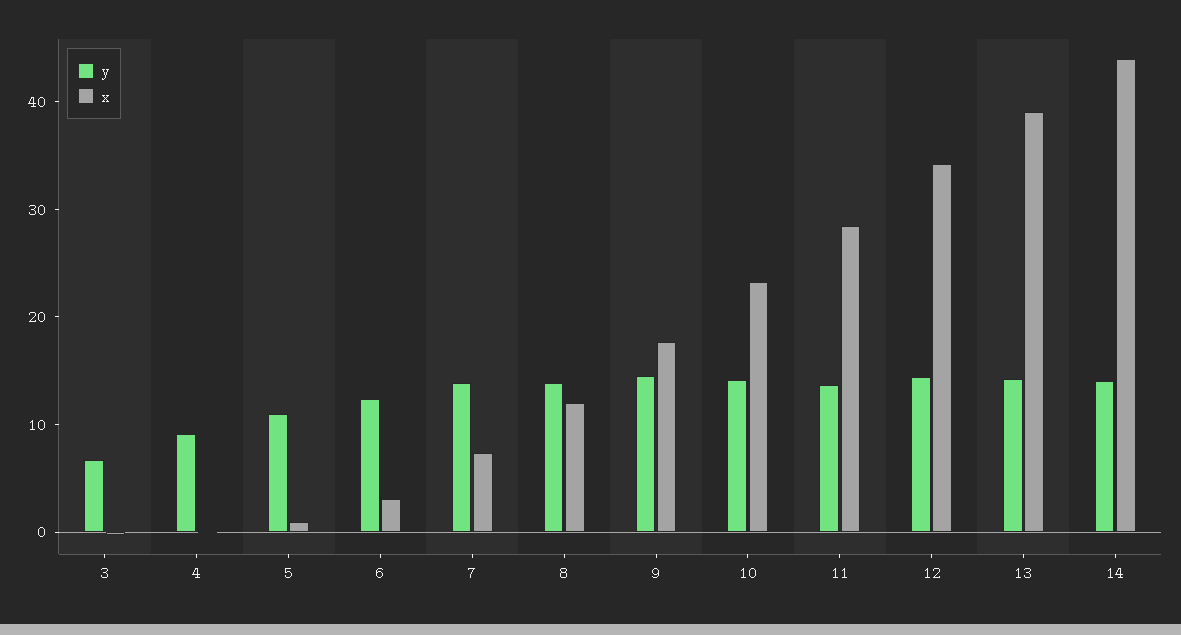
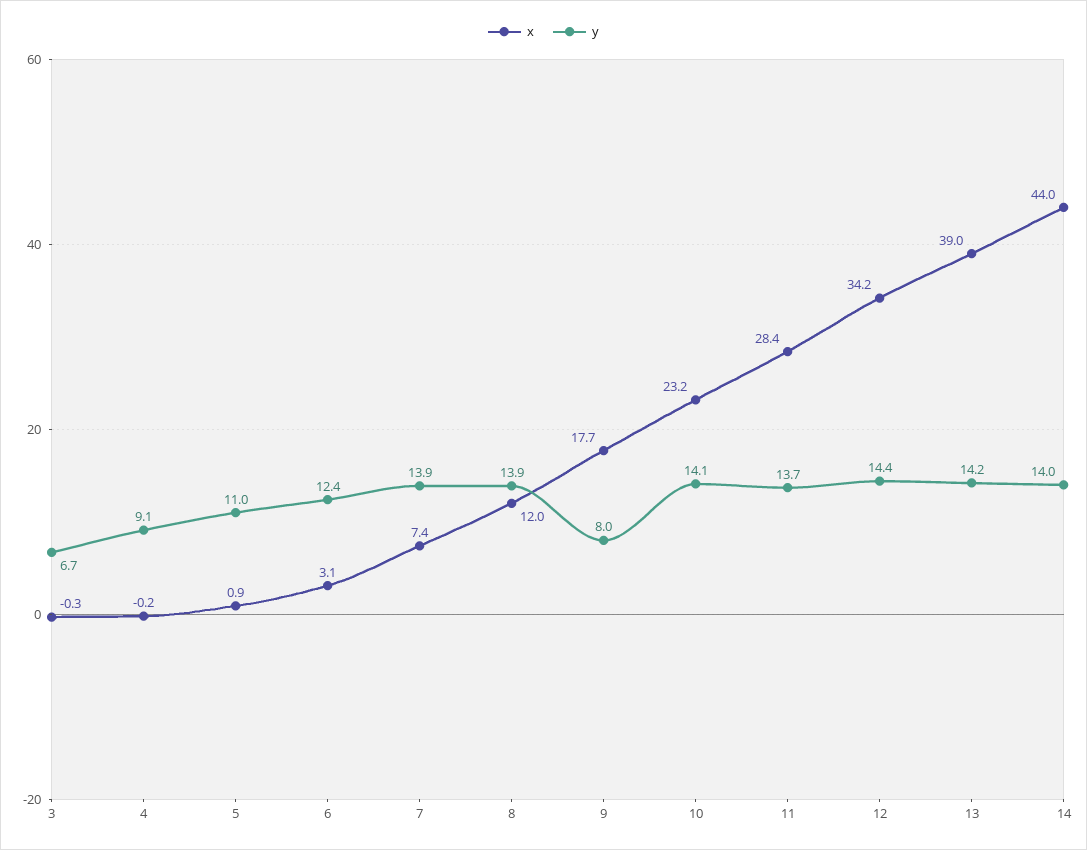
  {
    "y": {
      "3": 6.7,
      "4": 9.1,
      "5": 11,
      "6": 12.4,
      "7": 13.9,
      "8": 13.9,
-     "9": 14,
+     "9": 8,
      "10": 14.1,
      "11": 13.7,
      "12": 14.4,
      "13": 14.2,
      "14": 14
    },
    "x": {
      "3": -0.3,
      "4": -0.2,
      "5": 0.9,
      "6": 3.1,
      "7": 7.4,
      "8": 12,
      "9": 17.7,
      "10": 23.2,
      "11": 28.4,
      "12": 34.2,
      "13": 39,
      "14": 44
    }
  }

